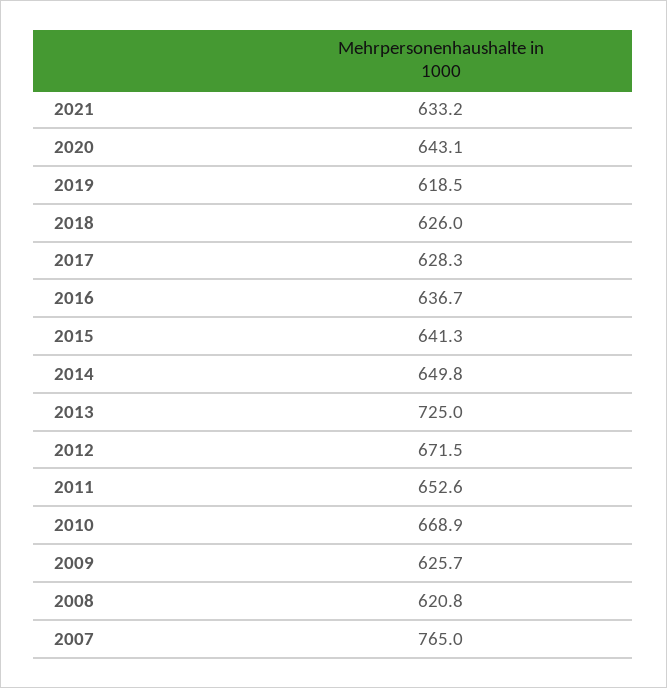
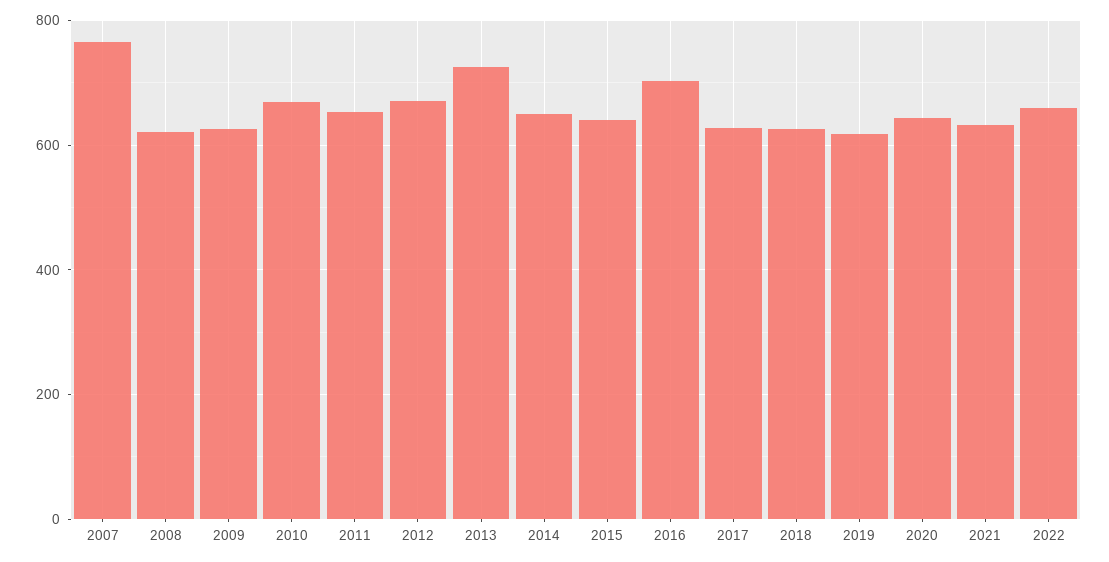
  {
    "2021": 633.2,
    "2020": 643.1,
    "2019": 618.5,
    "2018": 626,
    "2017": 628.3,
-   "2016": 636.7,
+   "2016": 700,
    "2015": 641.3,
    "2014": 649.8,
    "2013": 725,
    "2012": 671.5,
    "2011": 652.6,
    "2010": 668.9,
    "2009": 625.7,
    "2008": 620.8,
-   "2007": 765
+   "2007": 765,
+   "2022": 660
  }

